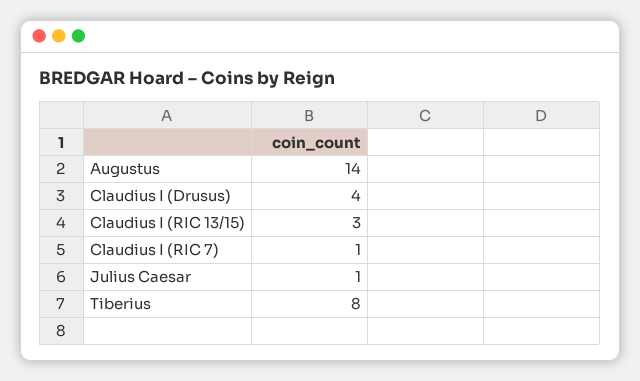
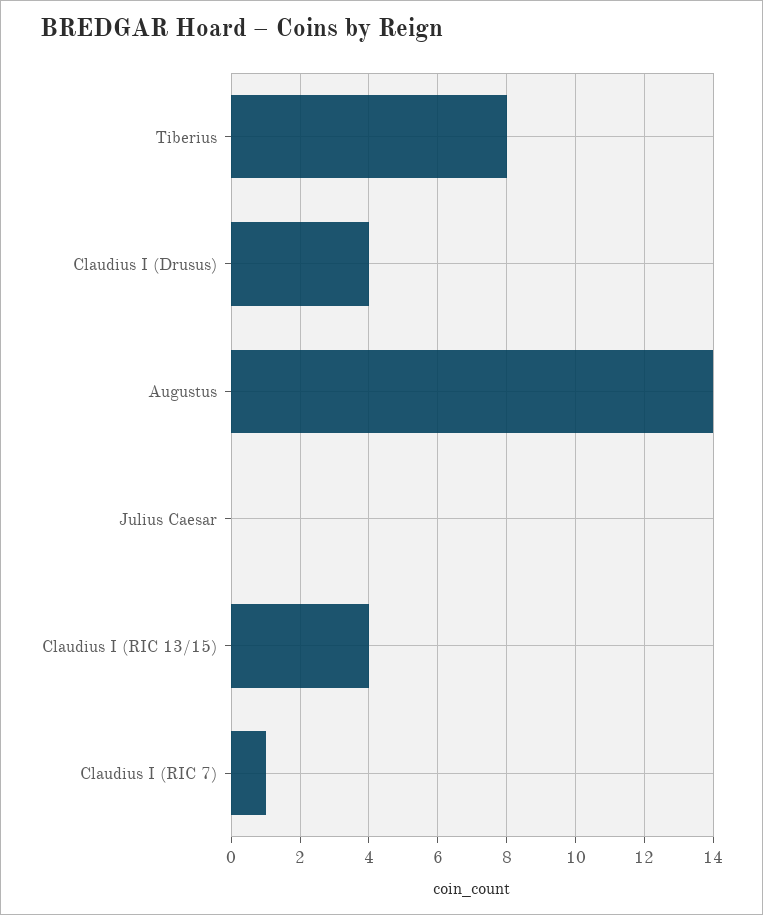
  {
    "Augustus": 14,
    "Claudius I (Drusus)": 4,
-   "Claudius I (RIC 13/15)": 3,
+   "Claudius I (RIC 13/15)": 4,
    "Claudius I (RIC 7)": 1,
-   "Julius Caesar": 1,
+   "Julius Caesar": 0,
    "Tiberius": 8
  }

